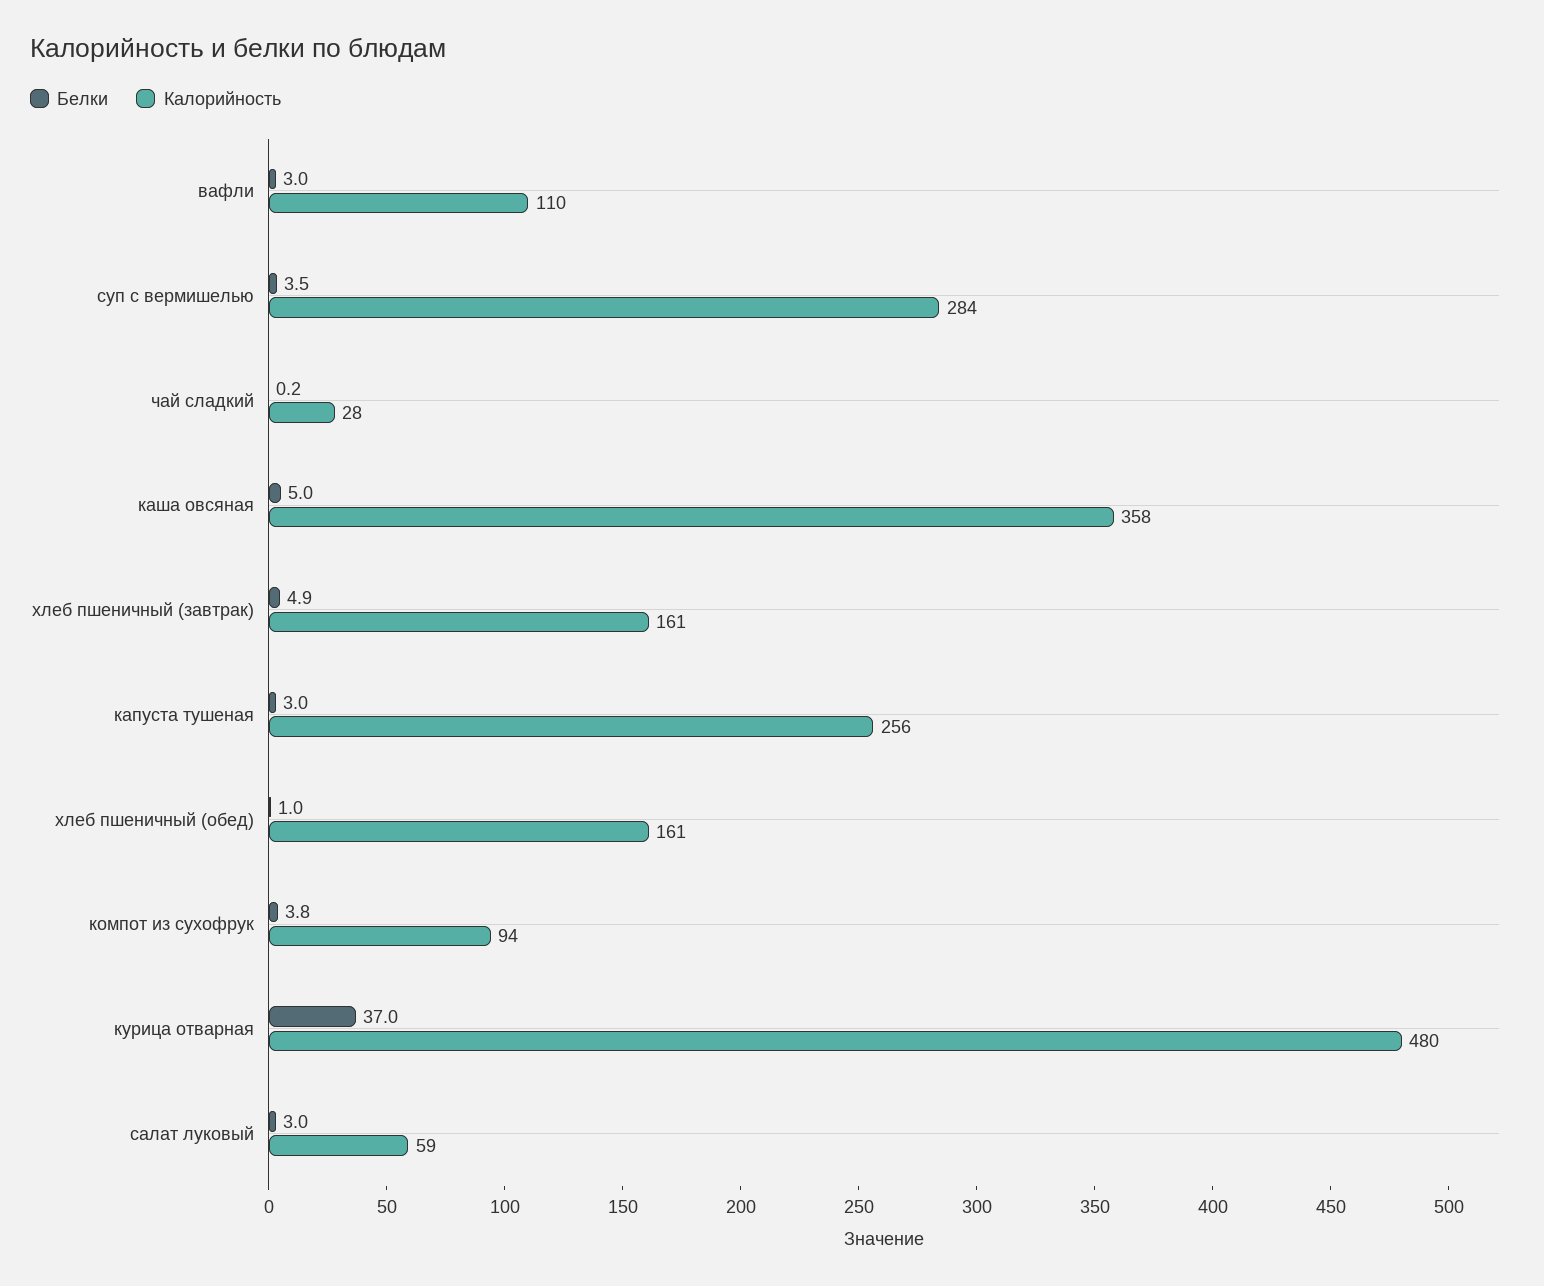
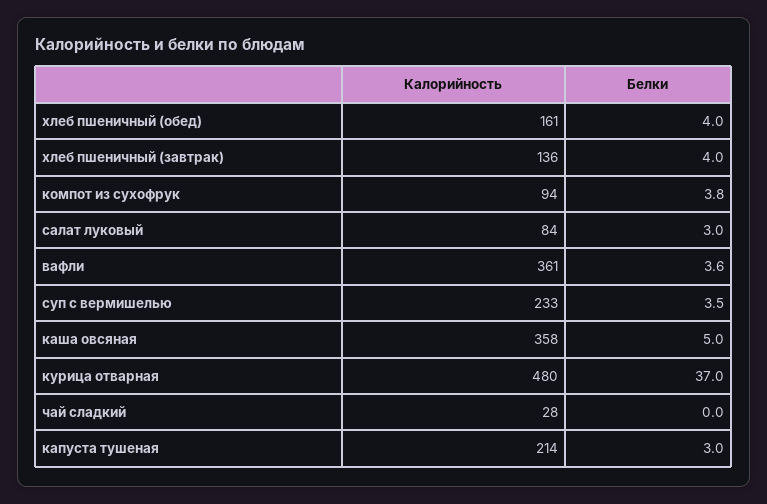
  {
    "Белки": {
-     "вафли": 3,
+     "вафли": 3.6,
      "суп с вермишелью": 3.5,
-     "чай сладкий": 0.2,
+     "чай сладкий": 0,
      "каша овсяная": 5,
-     "хлеб пшеничный (завтрак)": 4.9,
+     "хлеб пшеничный (завтрак)": 4,
      "капуста тушеная": 3,
-     "хлеб пшеничный (обед)": 1,
+     "хлеб пшеничный (обед)": 4,
      "компот из сухофрук": 3.8,
      "курица отварная": 37,
      "салат луковый": 3
    },
    "Калорийность": {
-     "вафли": 110,
+     "вафли": 361,
-     "суп с вермишелью": 284,
+     "суп с вермишелью": 233,
      "чай сладкий": 28,
      "каша овсяная": 358,
-     "хлеб пшеничный (завтрак)": 161,
+     "хлеб пшеничный (завтрак)": 136,
-     "капуста тушеная": 256,
+     "капуста тушеная": 214,
      "хлеб пшеничный (обед)": 161,
      "компот из сухофрук": 94,
      "курица отварная": 480,
-     "салат луковый": 59
+     "салат луковый": 84
    }
  }

